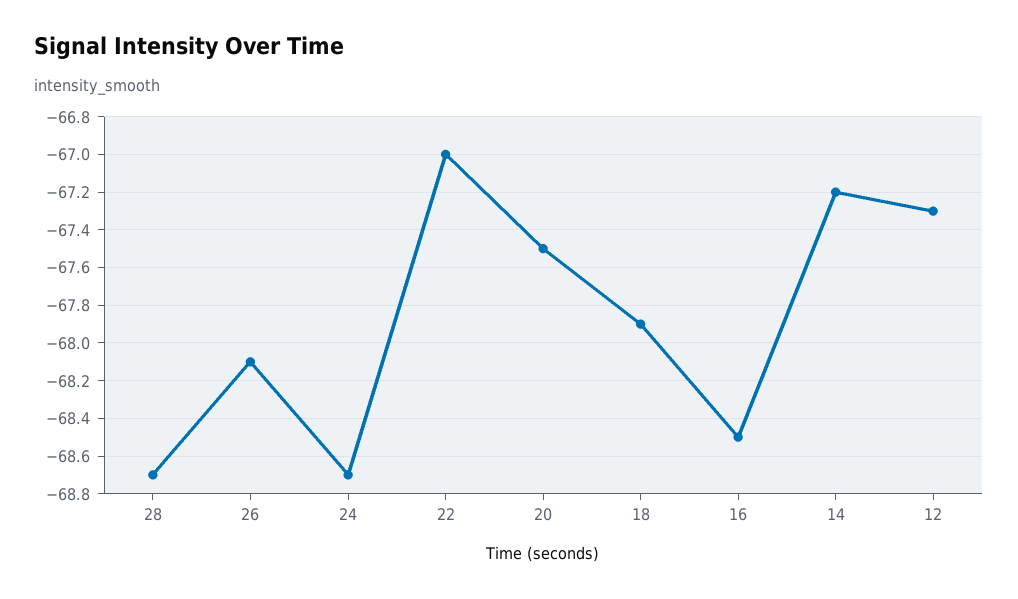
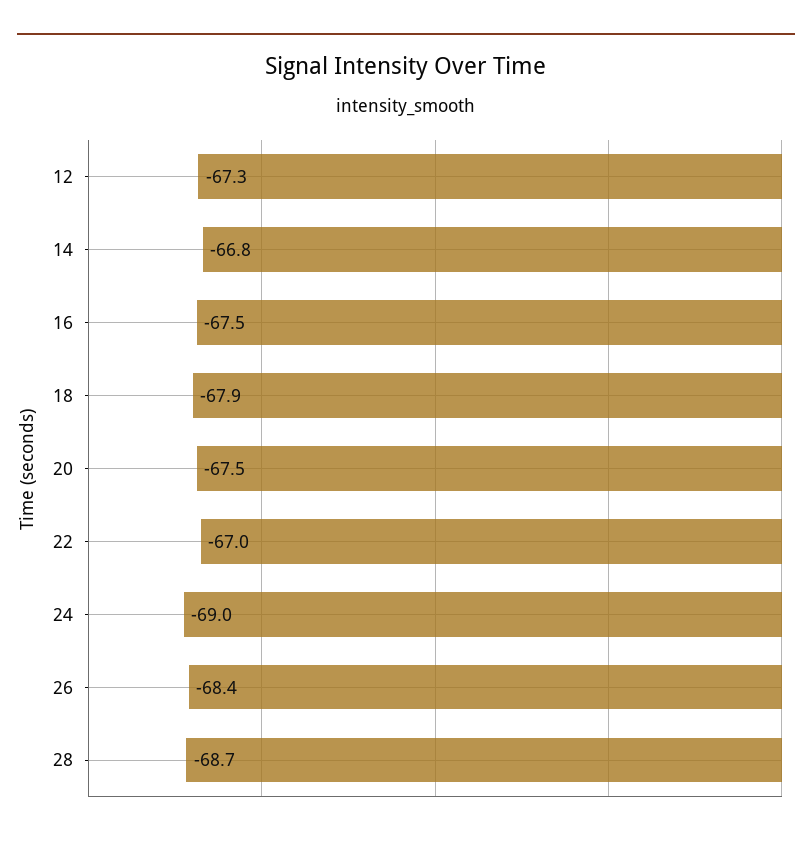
  {
    "28": -68.7,
-   "26": -68.1,
+   "26": -68.4,
-   "24": -68.7,
+   "24": -69,
    "22": -67,
    "20": -67.5,
    "18": -67.9,
-   "16": -68.5,
+   "16": -67.5,
-   "14": -67.2,
+   "14": -66.8,
    "12": -67.3
  }

